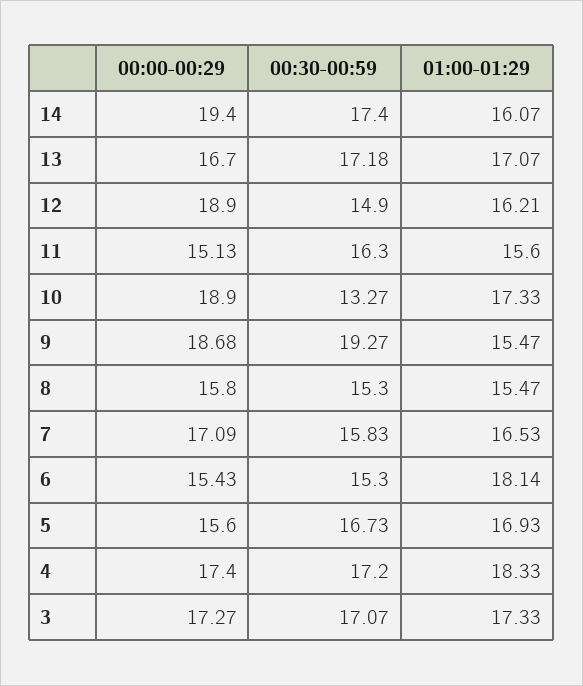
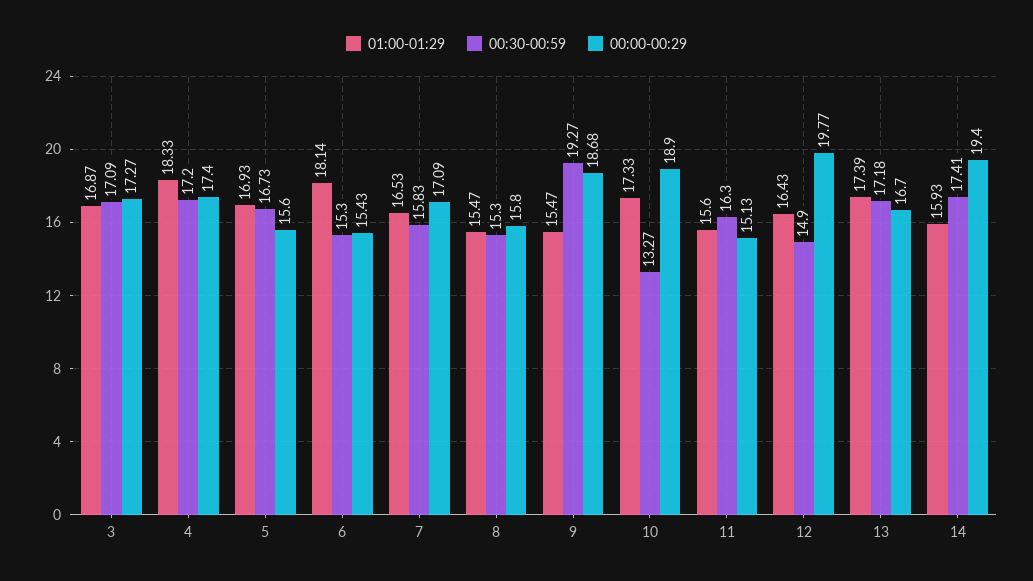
  {
    "00:00-00:29": {
      "14": 19.4,
      "13": 16.7,
-     "12": 18.9,
+     "12": 19.77,
      "11": 15.13,
      "10": 18.9,
      "9": 18.68,
      "8": 15.8,
      "7": 17.09,
      "6": 15.43,
      "5": 15.6,
      "4": 17.4,
      "3": 17.27
    },
    "00:30-00:59": {
-     "14": 17.4,
+     "14": 17.41,
      "13": 17.18,
      "12": 14.9,
      "11": 16.3,
      "10": 13.27,
      "9": 19.27,
      "8": 15.3,
      "7": 15.83,
      "6": 15.3,
      "5": 16.73,
      "4": 17.2,
-     "3": 17.07
+     "3": 17.09
    },
    "01:00-01:29": {
-     "14": 16.07,
+     "14": 15.93,
-     "13": 17.07,
+     "13": 17.39,
-     "12": 16.21,
+     "12": 16.43,
      "11": 15.6,
      "10": 17.33,
      "9": 15.47,
      "8": 15.47,
      "7": 16.53,
      "6": 18.14,
      "5": 16.93,
      "4": 18.33,
-     "3": 17.33
+     "3": 16.87
    }
  }

